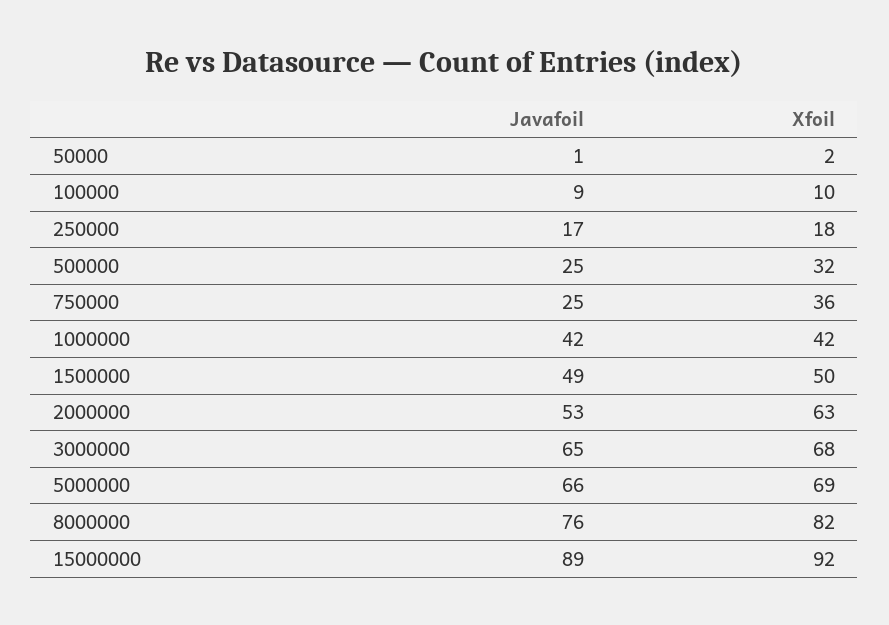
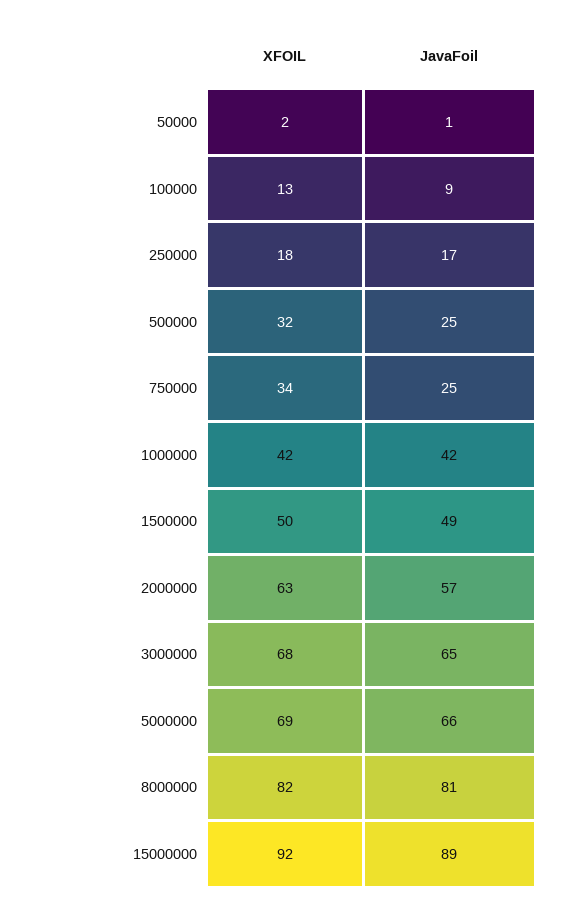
  {
    "Javafoil": {
      "50000": 1,
      "100000": 9,
      "250000": 17,
      "500000": 25,
      "750000": 25,
      "1000000": 42,
      "1500000": 49,
-     "2000000": 53,
+     "2000000": 57,
      "3000000": 65,
      "5000000": 66,
-     "8000000": 76,
+     "8000000": 81,
      "15000000": 89
    },
    "Xfoil": {
      "50000": 2,
-     "100000": 10,
+     "100000": 13,
      "250000": 18,
      "500000": 32,
-     "750000": 36,
+     "750000": 34,
      "1000000": 42,
      "1500000": 50,
      "2000000": 63,
      "3000000": 68,
      "5000000": 69,
      "8000000": 82,
      "15000000": 92
    }
  }

